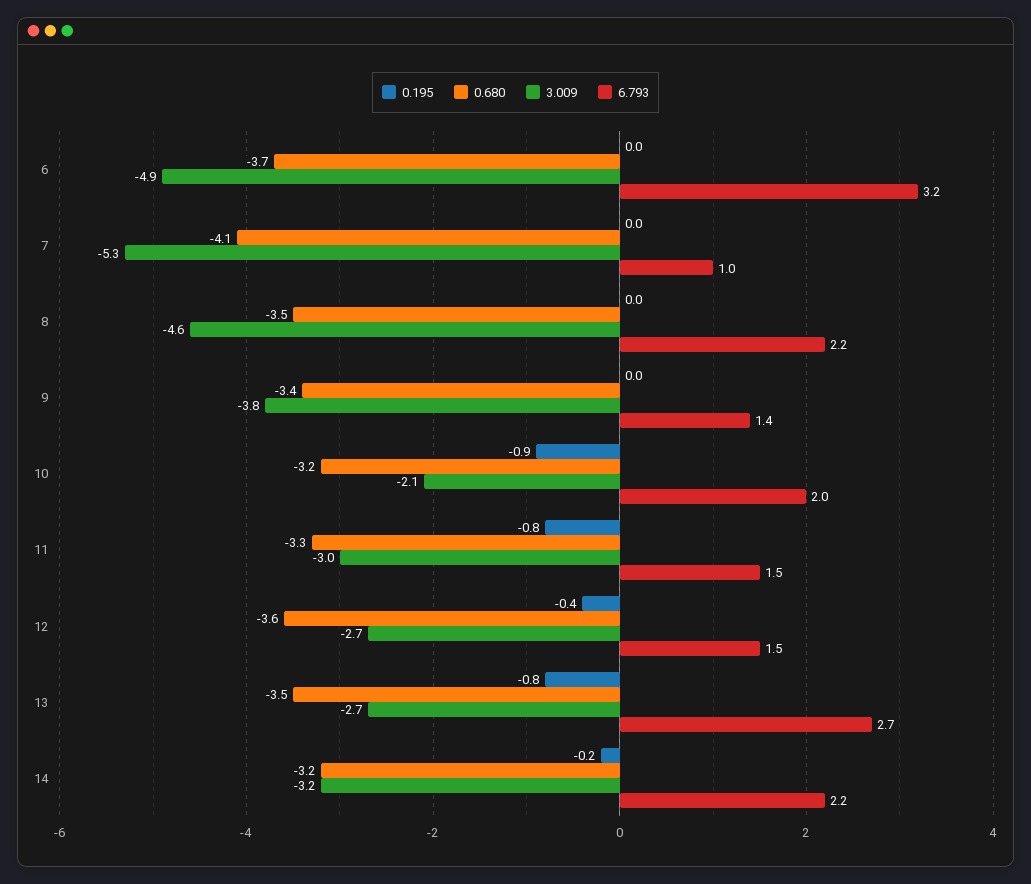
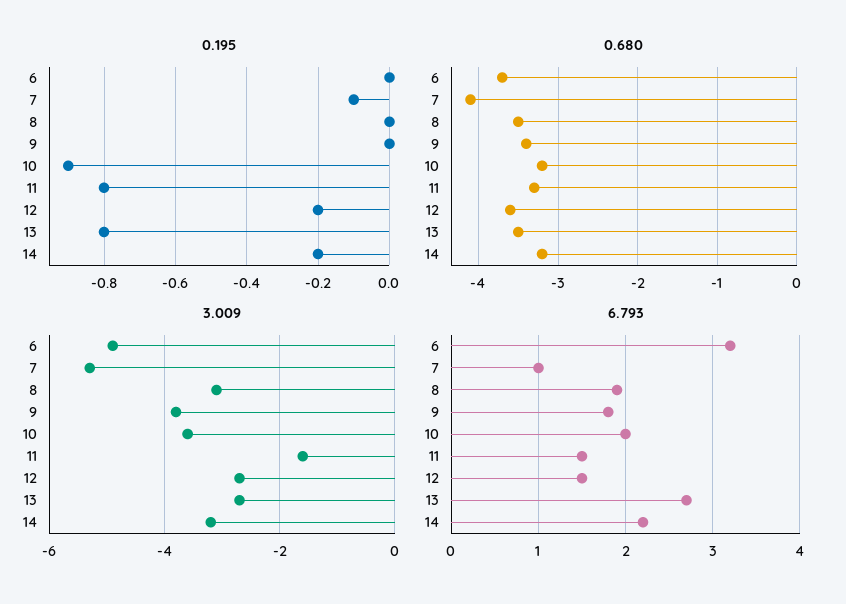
  {
    "0.195": {
      "6": 0,
-     "7": 0,
+     "7": -0.1,
      "8": 0,
      "9": 0,
      "10": -0.9,
      "11": -0.8,
-     "12": -0.4,
+     "12": -0.2,
      "13": -0.8,
      "14": -0.2
    },
    "0.680": {
      "6": -3.7,
      "7": -4.1,
      "8": -3.5,
      "9": -3.4,
      "10": -3.2,
      "11": -3.3,
      "12": -3.6,
      "13": -3.5,
      "14": -3.2
    },
    "3.009": {
      "6": -4.9,
      "7": -5.3,
-     "8": -4.6,
+     "8": -3,
      "9": -3.8,
-     "10": -2.1,
+     "10": -3.5,
-     "11": -3,
+     "11": -1.5,
      "12": -2.7,
      "13": -2.7,
      "14": -3.2
    },
    "6.793": {
      "6": 3.2,
      "7": 1,
-     "8": 2.2,
+     "8": 1.9,
-     "9": 1.4,
+     "9": 1.8,
      "10": 2,
      "11": 1.5,
      "12": 1.5,
      "13": 2.7,
      "14": 2.2
    }
  }

